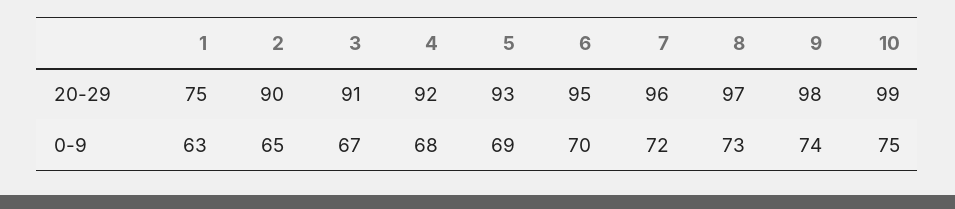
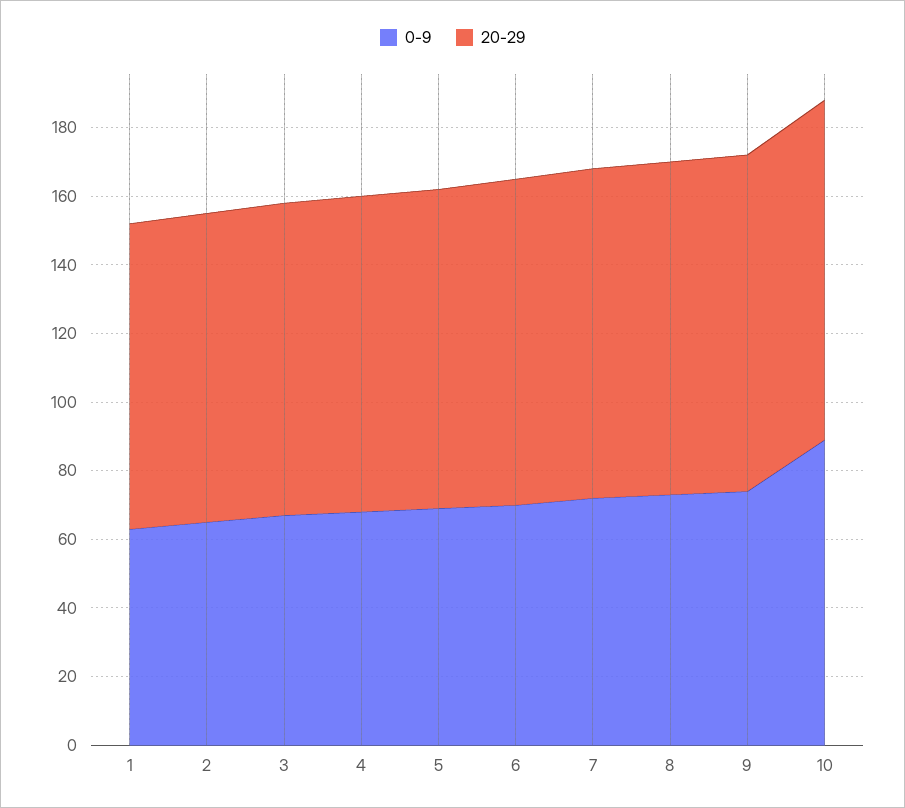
  {
    "20-29": {
-     "1": 75,
+     "1": 90,
      "2": 90,
      "3": 91,
      "4": 92,
      "5": 93,
      "6": 95,
      "7": 96,
      "8": 97,
      "9": 98,
      "10": 99
    },
    "0-9": {
      "1": 63,
      "2": 65,
      "3": 67,
      "4": 68,
      "5": 69,
      "6": 70,
      "7": 72,
      "8": 73,
      "9": 74,
-     "10": 75
+     "10": 90
    }
  }

